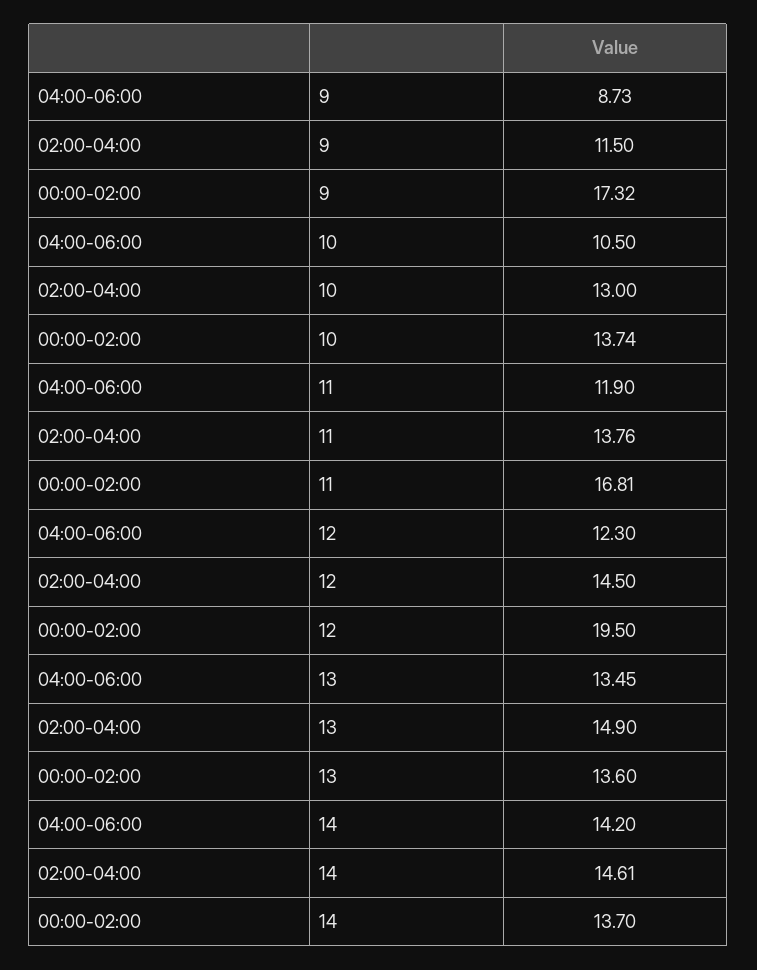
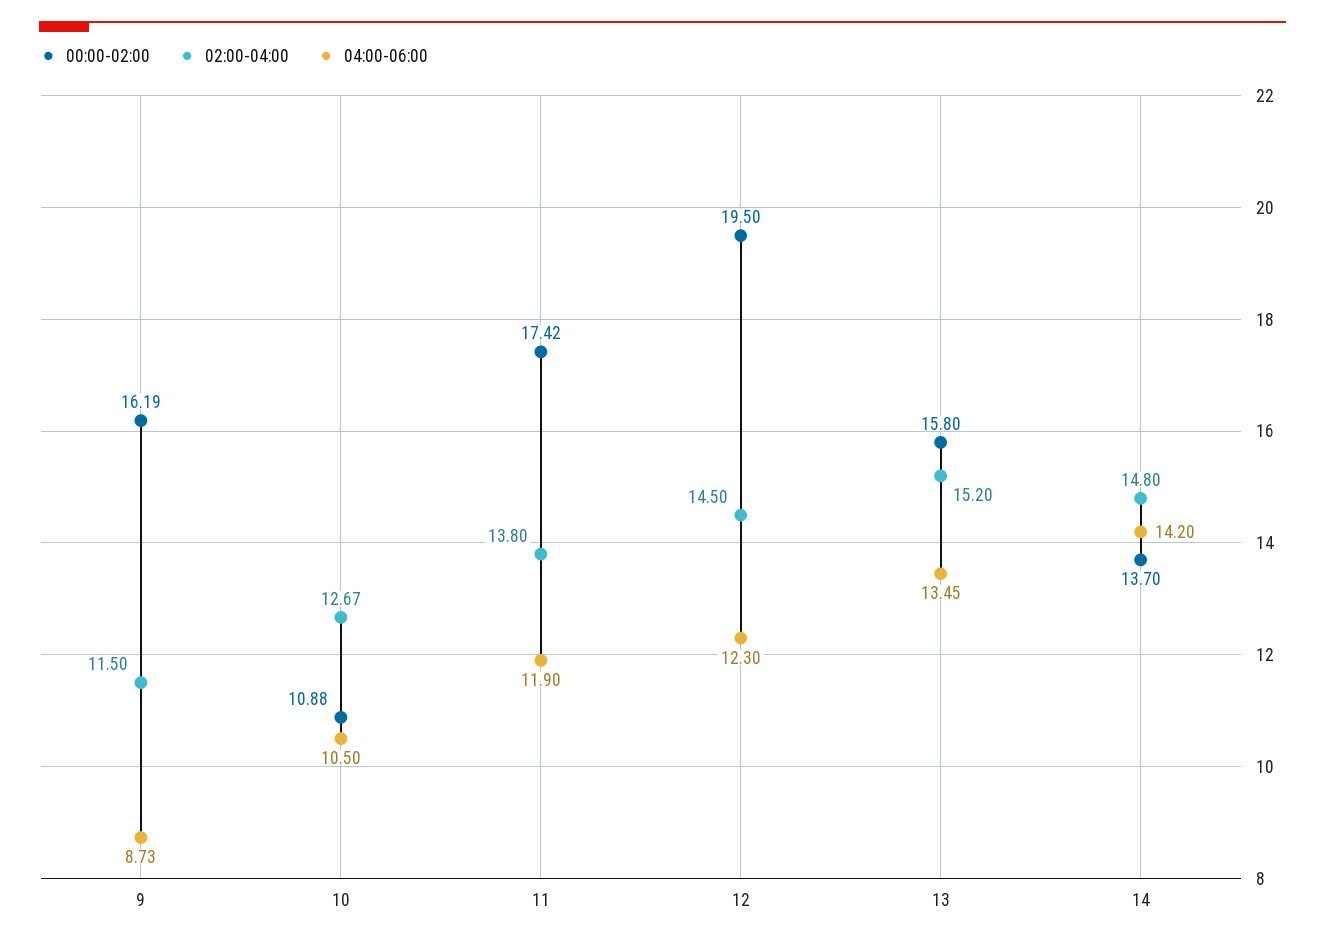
  {
    "04:00-06:00": {
      "9": 8.73,
      "10": 10.5,
      "11": 11.9,
      "12": 12.3,
      "13": 13.45,
      "14": 14.2
    },
    "02:00-04:00": {
      "9": 11.5,
-     "10": 13,
+     "10": 12.67,
-     "11": 13.76,
+     "11": 13.8,
      "12": 14.5,
-     "13": 14.9,
+     "13": 15.2,
-     "14": 14.61
+     "14": 14.8
    },
    "00:00-02:00": {
-     "9": 17.32,
+     "9": 16.19,
-     "10": 13.74,
+     "10": 10.88,
-     "11": 16.81,
+     "11": 17.42,
      "12": 19.5,
-     "13": 13.6,
+     "13": 15.8,
      "14": 13.7
    }
  }

